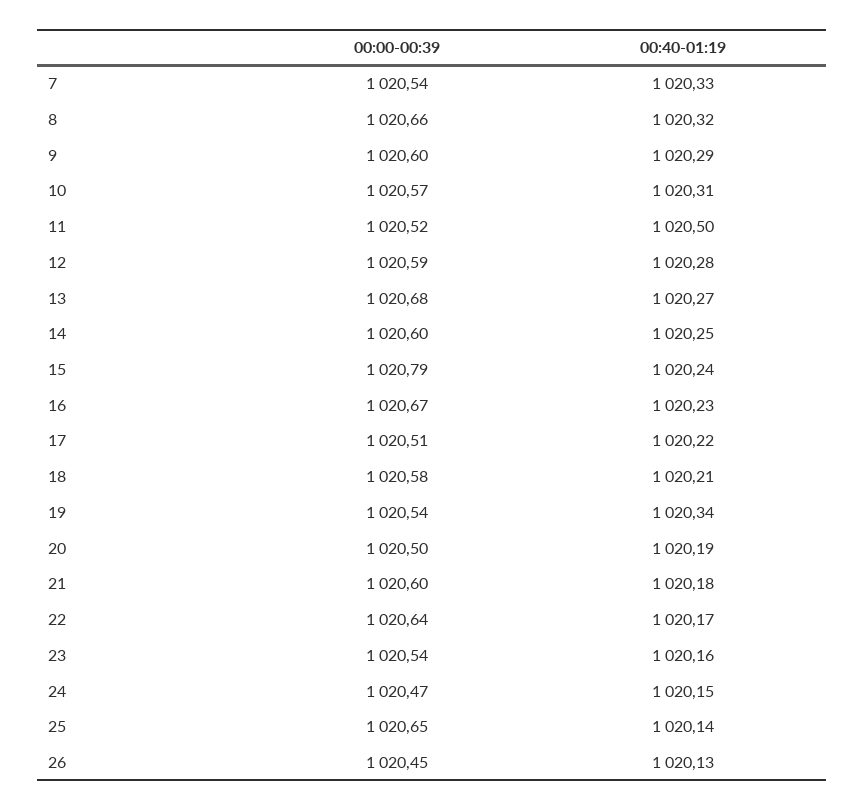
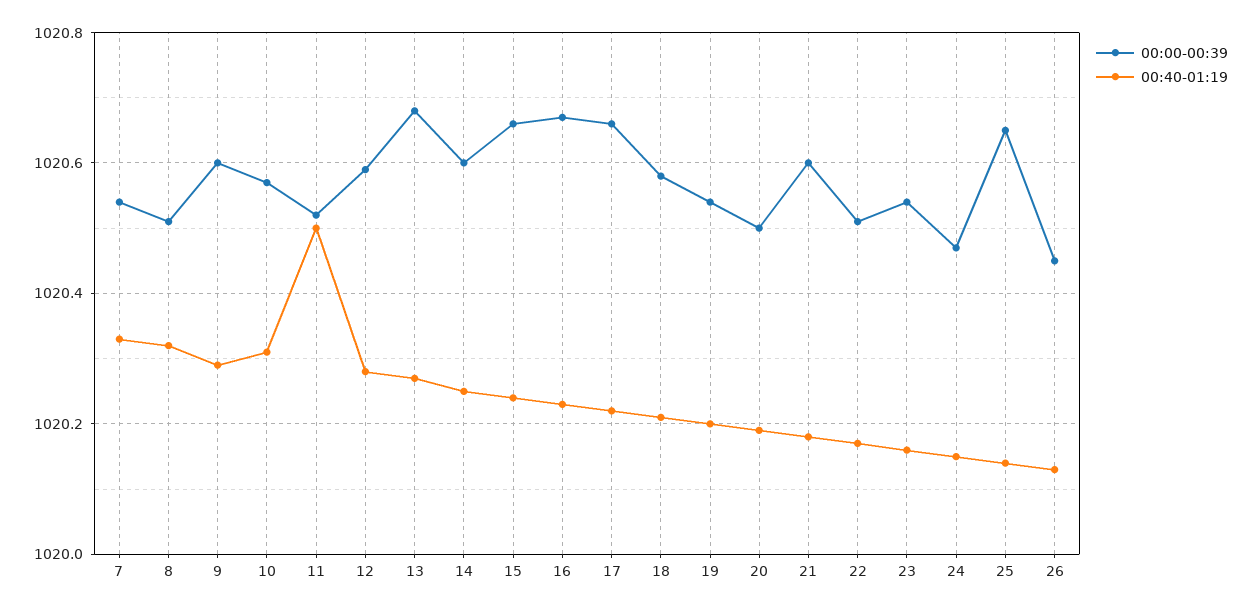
  {
    "00:00-00:39": {
      "7": 1020.54,
-     "8": 1020.66,
+     "8": 1020.5,
      "9": 1020.6,
      "10": 1020.57,
      "11": 1020.52,
      "12": 1020.59,
      "13": 1020.68,
      "14": 1020.6,
-     "15": 1020.79,
+     "15": 1020.65,
      "16": 1020.67,
-     "17": 1020.51,
+     "17": 1020.65,
      "18": 1020.58,
      "19": 1020.54,
      "20": 1020.5,
      "21": 1020.6,
-     "22": 1020.64,
+     "22": 1020.5,
      "23": 1020.54,
      "24": 1020.47,
      "25": 1020.65,
      "26": 1020.45
    },
    "00:40-01:19": {
      "7": 1020.33,
      "8": 1020.32,
      "9": 1020.29,
      "10": 1020.31,
      "11": 1020.5,
      "12": 1020.28,
      "13": 1020.27,
      "14": 1020.25,
      "15": 1020.24,
      "16": 1020.23,
      "17": 1020.22,
      "18": 1020.21,
-     "19": 1020.34,
+     "19": 1020.2,
      "20": 1020.19,
      "21": 1020.18,
      "22": 1020.17,
      "23": 1020.16,
      "24": 1020.15,
      "25": 1020.14,
      "26": 1020.13
    }
  }

